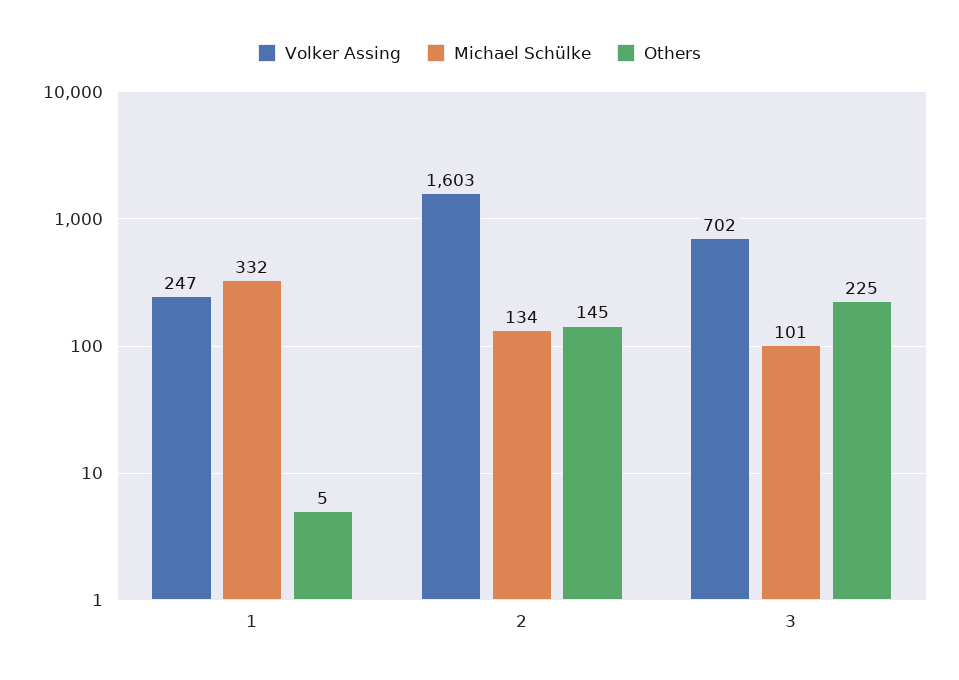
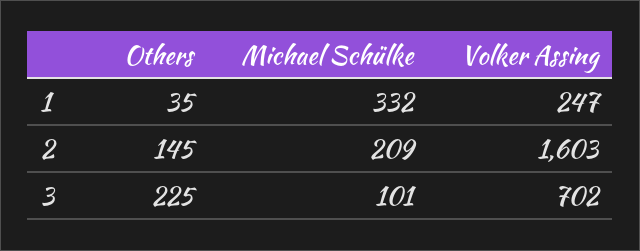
  {
    "Volker Assing": {
      "1": 247,
      "2": 1603,
      "3": 702
    },
    "Michael Schülke": {
      "1": 332,
-     "2": 134,
+     "2": 209,
      "3": 101
    },
    "Others": {
-     "1": 5,
+     "1": 35,
      "2": 145,
      "3": 225
    }
  }

